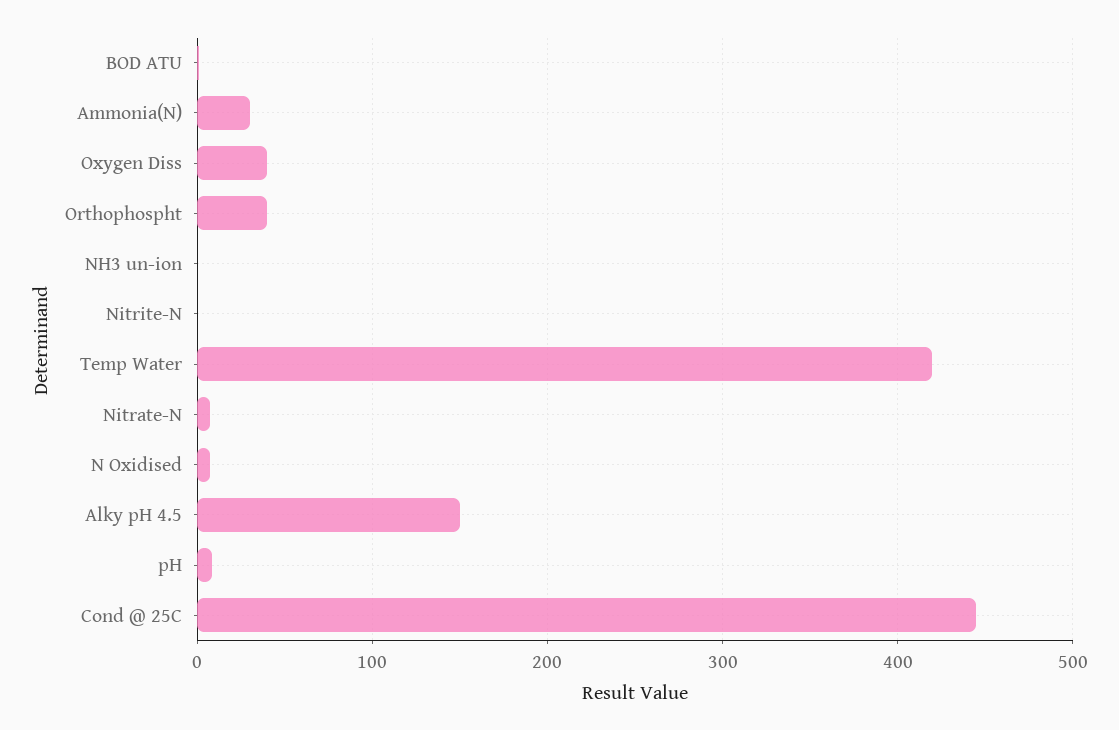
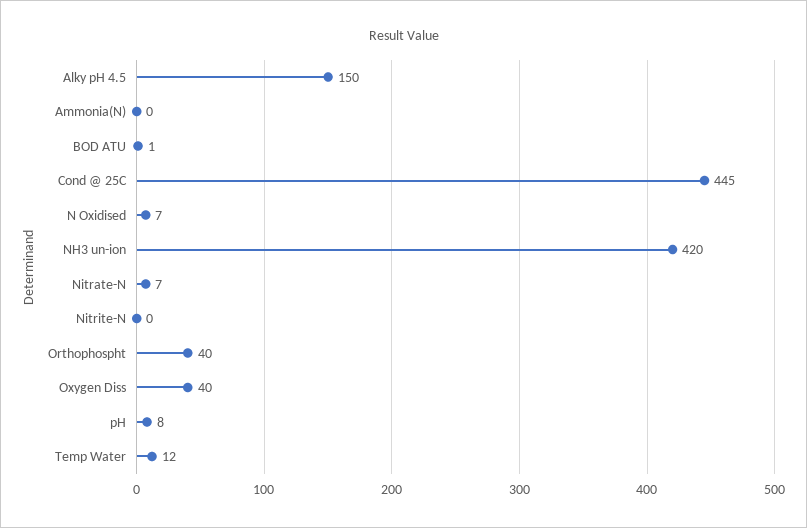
  {
    "BOD ATU": 1,
-   "Ammonia(N)": 30,
+   "Ammonia(N)": 0,
    "Oxygen Diss": 40,
    "Orthophospht": 40,
-   "NH3 un-ion": 0,
+   "NH3 un-ion": 420,
    "Nitrite-N": 0,
-   "Temp Water": 420,
+   "Temp Water": 12,
    "Nitrate-N": 7,
    "N Oxidised": 7,
    "Alky pH 4.5": 150,
    "pH": 8,
    "Cond @ 25C": 445
  }

